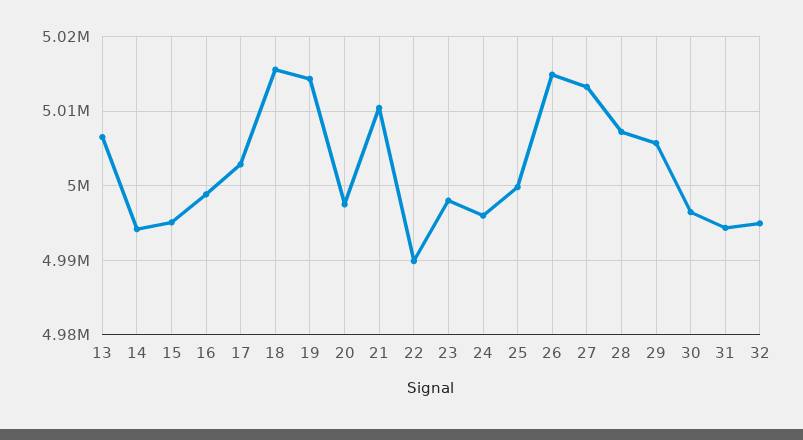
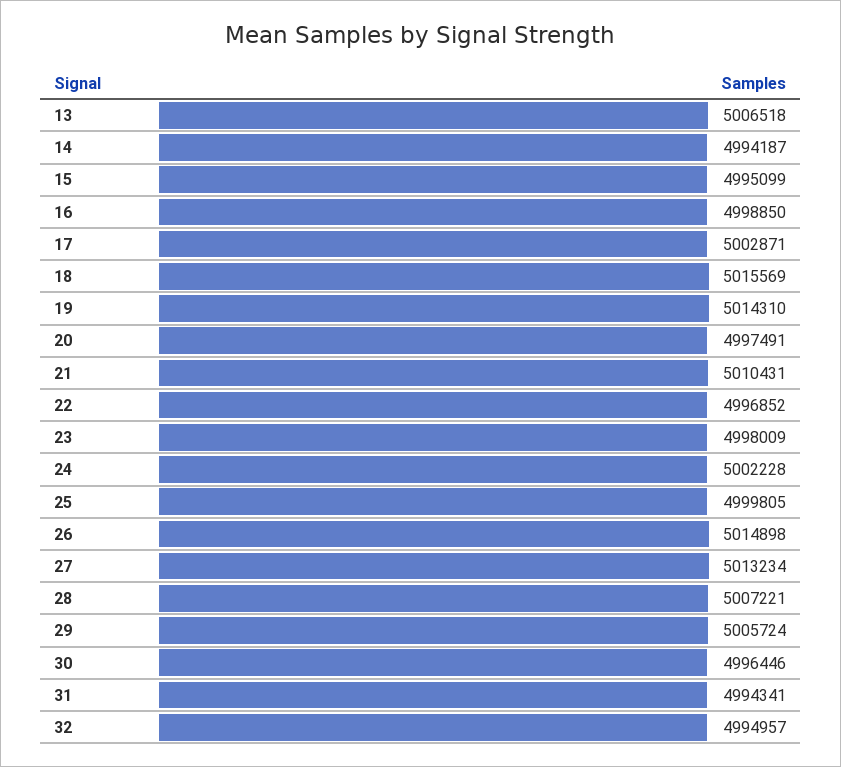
  {
    "13": 5006518,
    "14": 4994187,
    "15": 4995099,
    "16": 4998850,
    "17": 5002871,
    "18": 5015569,
    "19": 5014310,
    "20": 4997491,
    "21": 5010431,
-   "22": 4990000,
+   "22": 4996852,
    "23": 4998009,
-   "24": 4996000,
+   "24": 5002228,
    "25": 4999805,
    "26": 5014898,
    "27": 5013234,
    "28": 5007221,
    "29": 5005724,
    "30": 4996446,
    "31": 4994341,
    "32": 4994957
  }

